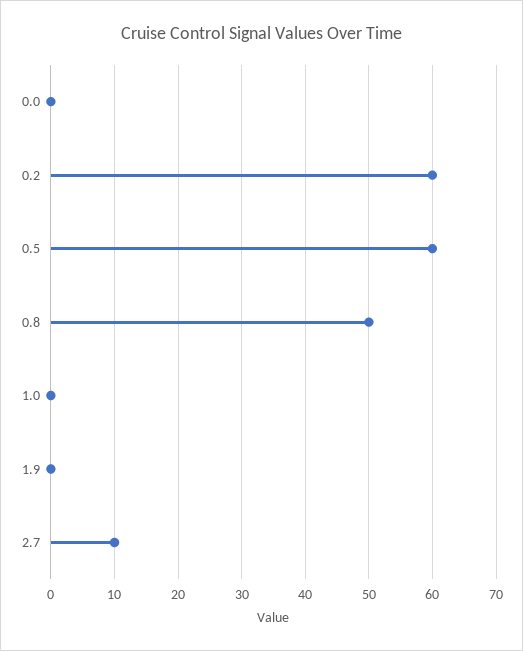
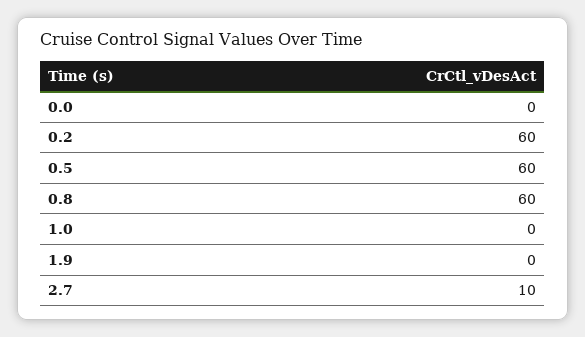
  {
    "0.0": 0,
    "0.2": 60,
    "0.5": 60,
-   "0.8": 50,
+   "0.8": 60,
    "1.0": 0,
    "1.9": 0,
    "2.7": 10
  }

